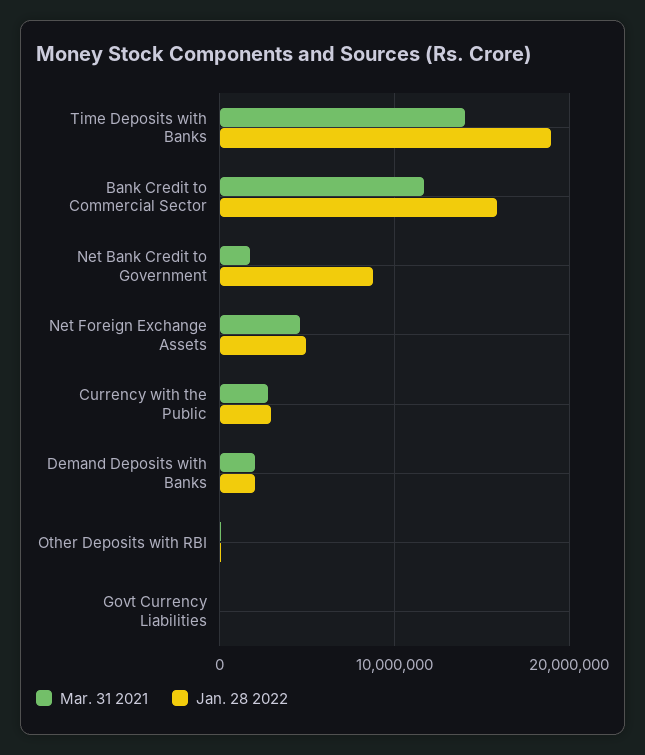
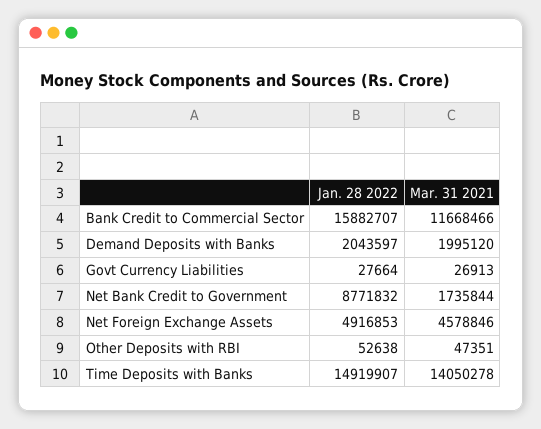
  {
    "Mar. 31 2021": {
      "Time Deposits with Banks": 14050278,
      "Bank Credit to Commercial Sector": 11668466,
      "Net Bank Credit to Government": 1735844,
      "Net Foreign Exchange Assets": 4578846,
-     "Currency with the Public": 3000000,
      "Demand Deposits with Banks": 1995120,
      "Other Deposits with RBI": 47351,
      "Govt Currency Liabilities": 26913
    },
    "Jan. 28 2022": {
-     "Time Deposits with Banks": 19000000,
+     "Time Deposits with Banks": 14919907,
      "Bank Credit to Commercial Sector": 15882707,
      "Net Bank Credit to Government": 8771832,
      "Net Foreign Exchange Assets": 4916853,
-     "Currency with the Public": 3000000,
      "Demand Deposits with Banks": 2043597,
      "Other Deposits with RBI": 52638,
      "Govt Currency Liabilities": 27664
    }
  }

